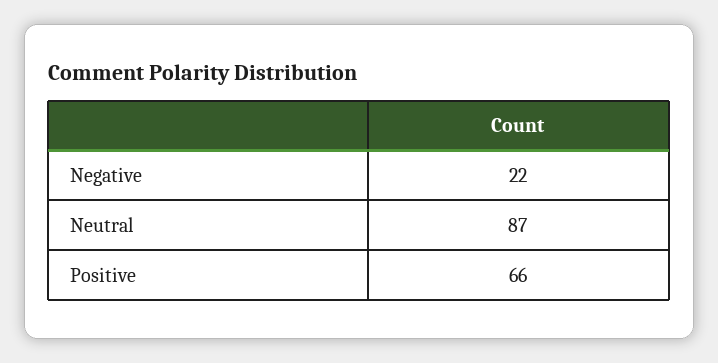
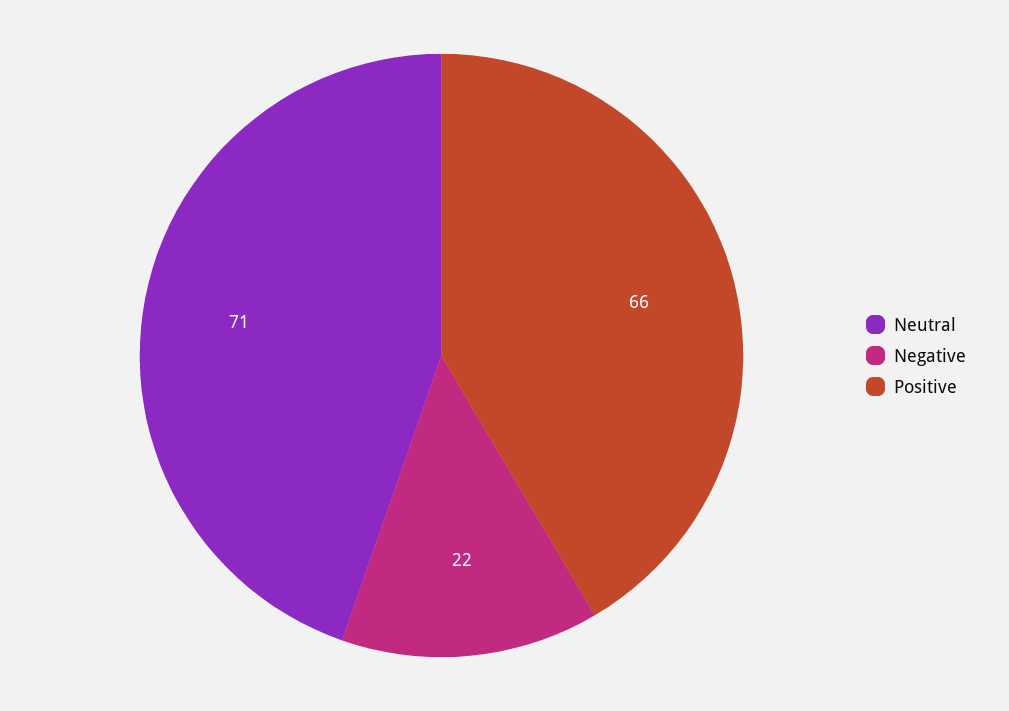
  {
    "Negative": 22,
-   "Neutral": 87,
+   "Neutral": 71,
    "Positive": 66
  }

